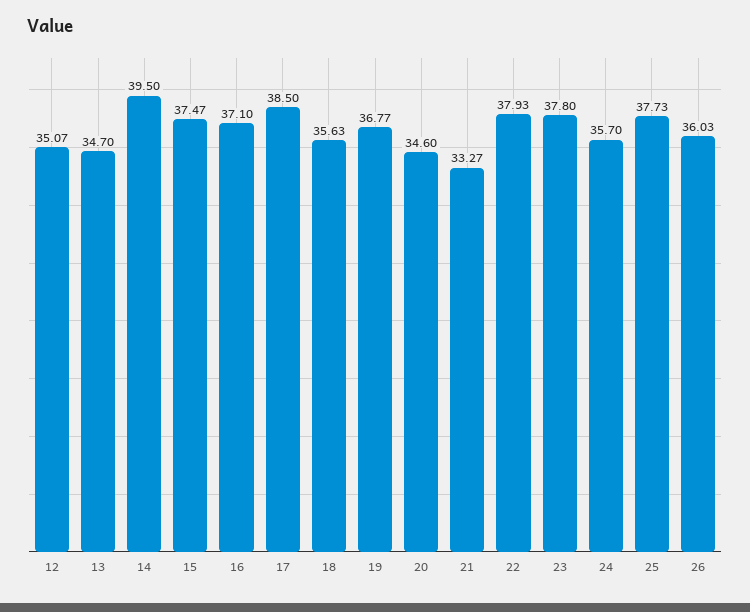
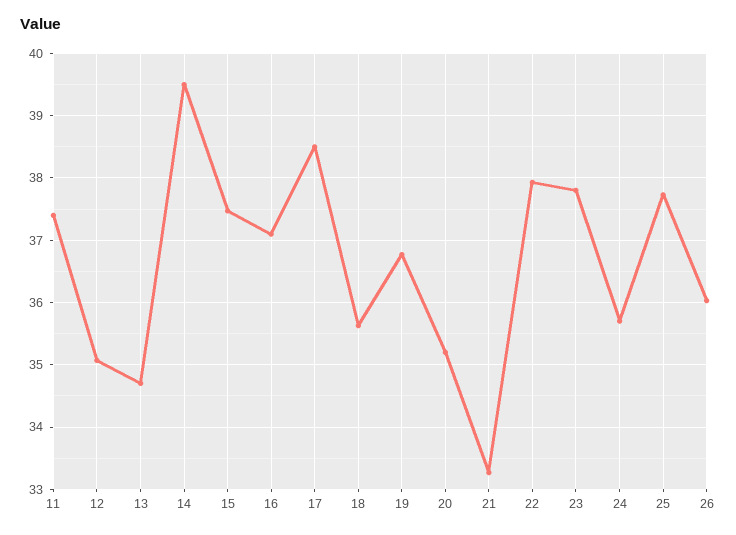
  {
    "12": 35.07,
    "13": 34.7,
    "14": 39.5,
    "15": 37.47,
    "16": 37.1,
    "17": 38.5,
    "18": 35.63,
    "19": 36.77,
-   "20": 34.6,
+   "20": 35.2,
    "21": 33.27,
    "22": 37.93,
    "23": 37.8,
    "24": 35.7,
    "25": 37.73,
-   "26": 36.03
+   "26": 36.03,
+   "11": 37.4
  }

